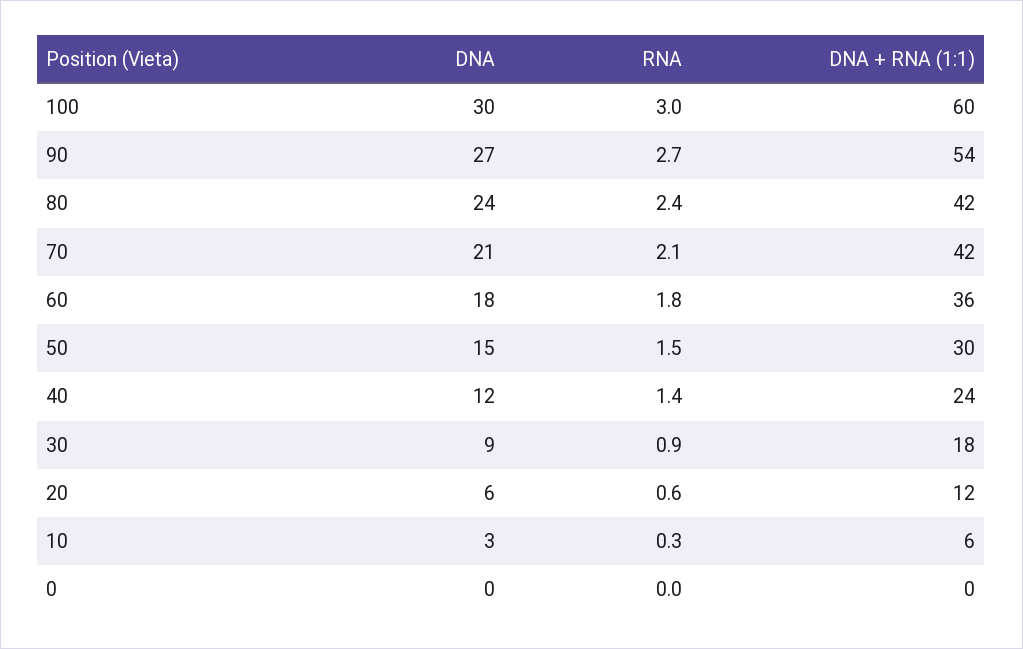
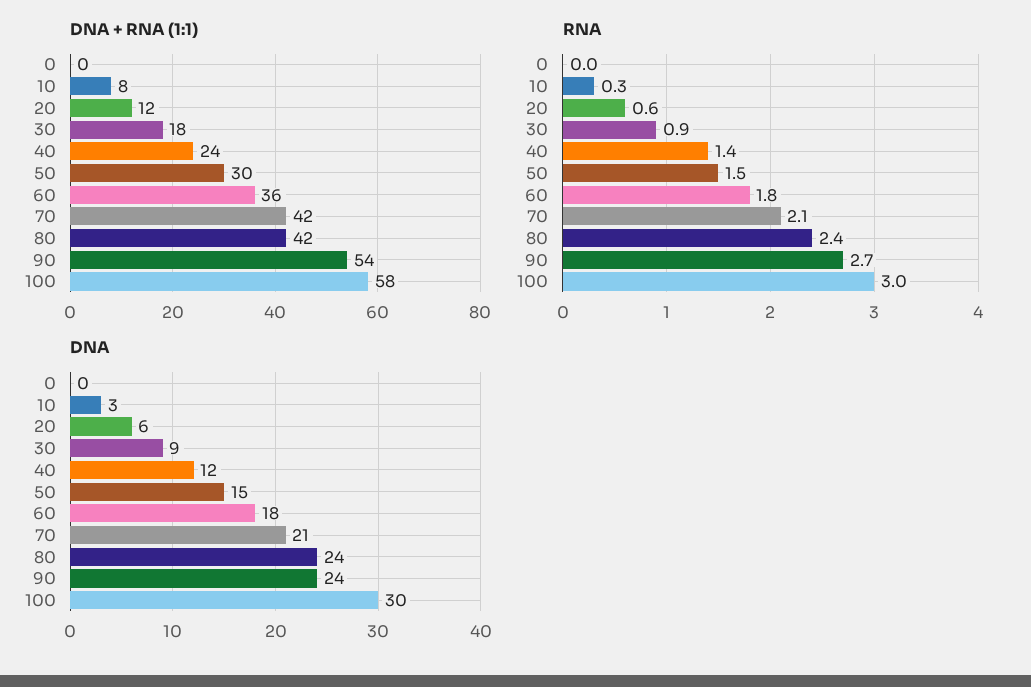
  {
    "DNA": {
      "100": 30,
-     "90": 27,
+     "90": 24,
      "80": 24,
      "70": 21,
      "60": 18,
      "50": 15,
      "40": 12,
      "30": 9,
      "20": 6,
      "10": 3,
      "0": 0
    },
    "RNA": {
      "100": 3,
      "90": 2.7,
      "80": 2.4,
      "70": 2.1,
      "60": 1.8,
      "50": 1.5,
      "40": 1.4,
      "30": 0.9,
      "20": 0.6,
      "10": 0.3,
      "0": 0
    },
    "DNA + RNA (1:1)": {
-     "100": 60,
+     "100": 58,
      "90": 54,
      "80": 42,
      "70": 42,
      "60": 36,
      "50": 30,
      "40": 24,
      "30": 18,
      "20": 12,
-     "10": 6,
+     "10": 8,
      "0": 0
    }
  }

